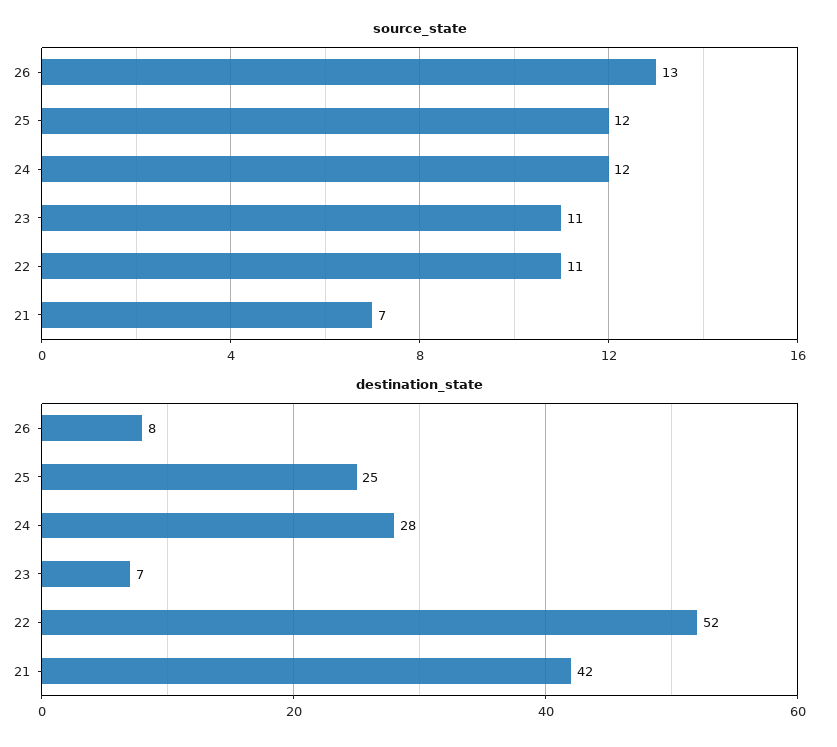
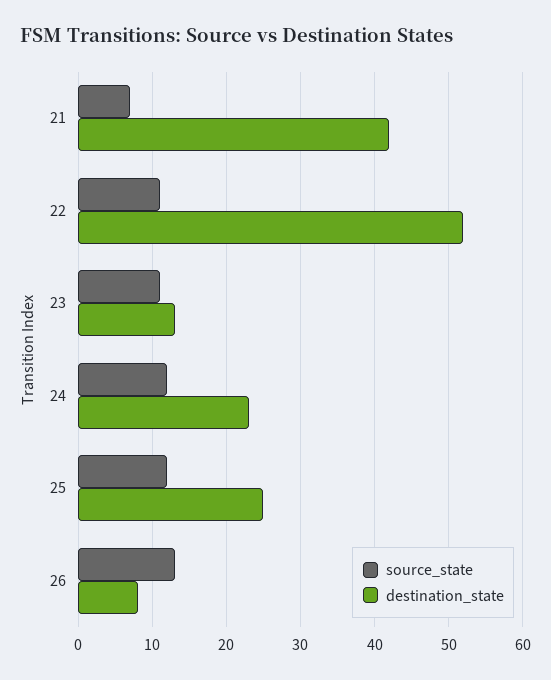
  {
    "source_state": {
      "26": 13,
      "25": 12,
      "24": 12,
      "23": 11,
      "22": 11,
      "21": 7
    },
    "destination_state": {
      "26": 8,
      "25": 25,
-     "24": 28,
+     "24": 23,
-     "23": 7,
+     "23": 13,
      "22": 52,
      "21": 42
    }
  }

